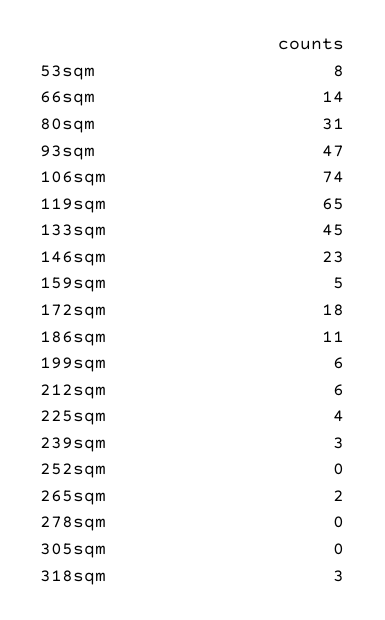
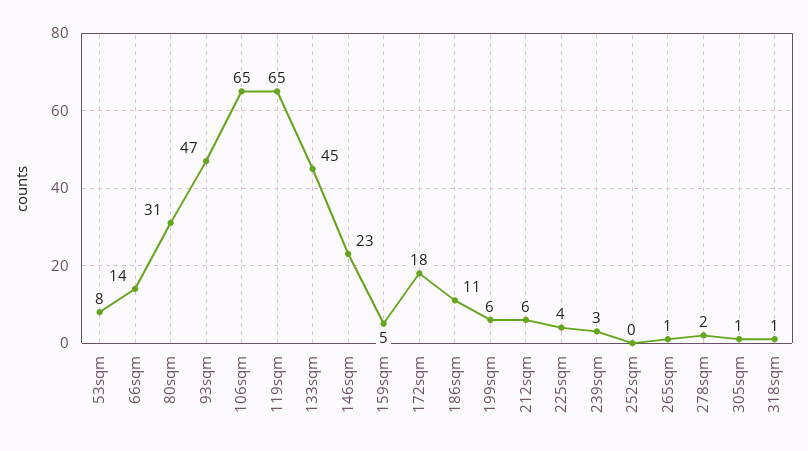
  {
    "53sqm": 8,
    "66sqm": 14,
    "80sqm": 31,
    "93sqm": 47,
-   "106sqm": 74,
+   "106sqm": 65,
    "119sqm": 65,
    "133sqm": 45,
    "146sqm": 23,
    "159sqm": 5,
    "172sqm": 18,
    "186sqm": 11,
    "199sqm": 6,
    "212sqm": 6,
    "225sqm": 4,
    "239sqm": 3,
    "252sqm": 0,
-   "265sqm": 2,
+   "265sqm": 1,
-   "278sqm": 0,
+   "278sqm": 2,
-   "305sqm": 0,
+   "305sqm": 1,
-   "318sqm": 3
+   "318sqm": 1
  }

